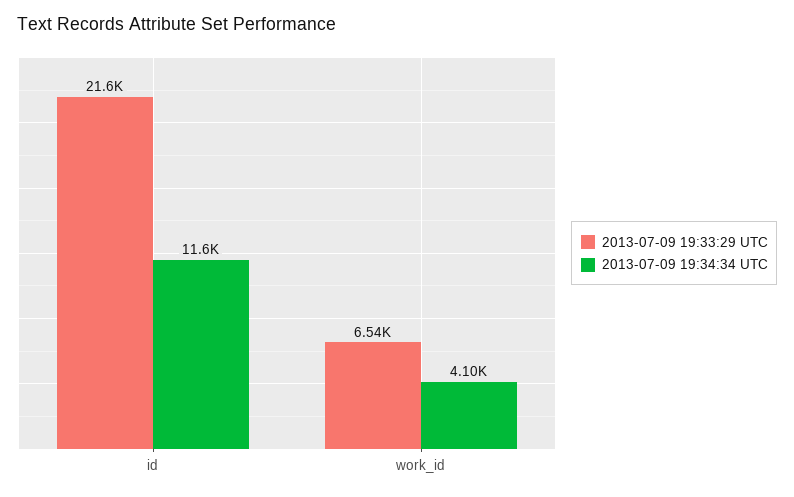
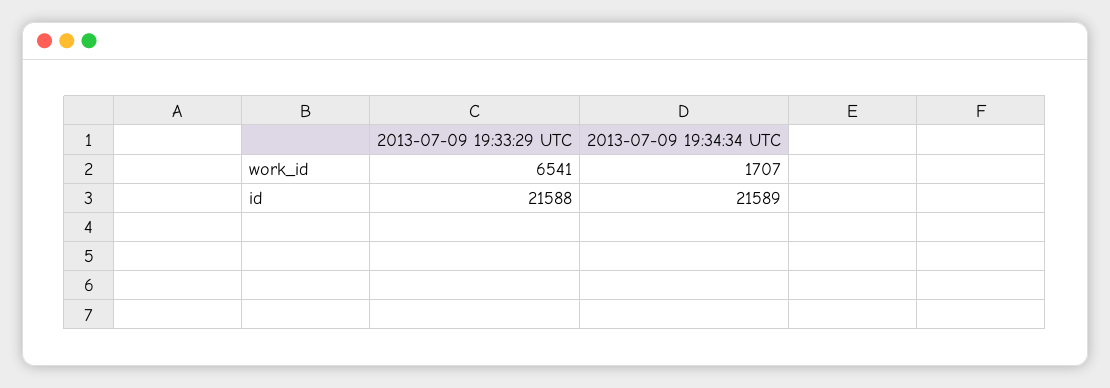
  {
    "2013-07-09 19:33:29 UTC": {
      "id": 21588,
      "work_id": 6541
    },
    "2013-07-09 19:34:34 UTC": {
-     "id": 11600,
+     "id": 21589,
-     "work_id": 4100
+     "work_id": 1707
    }
  }

